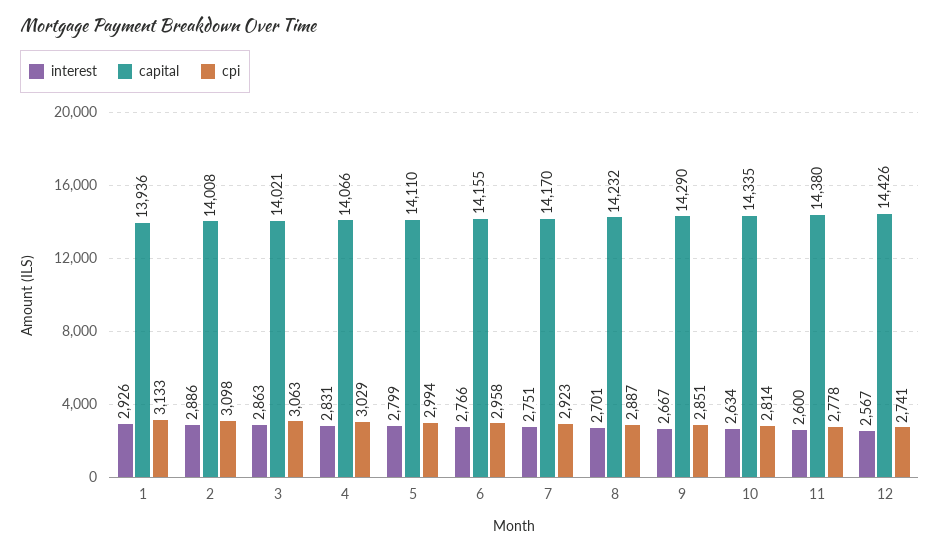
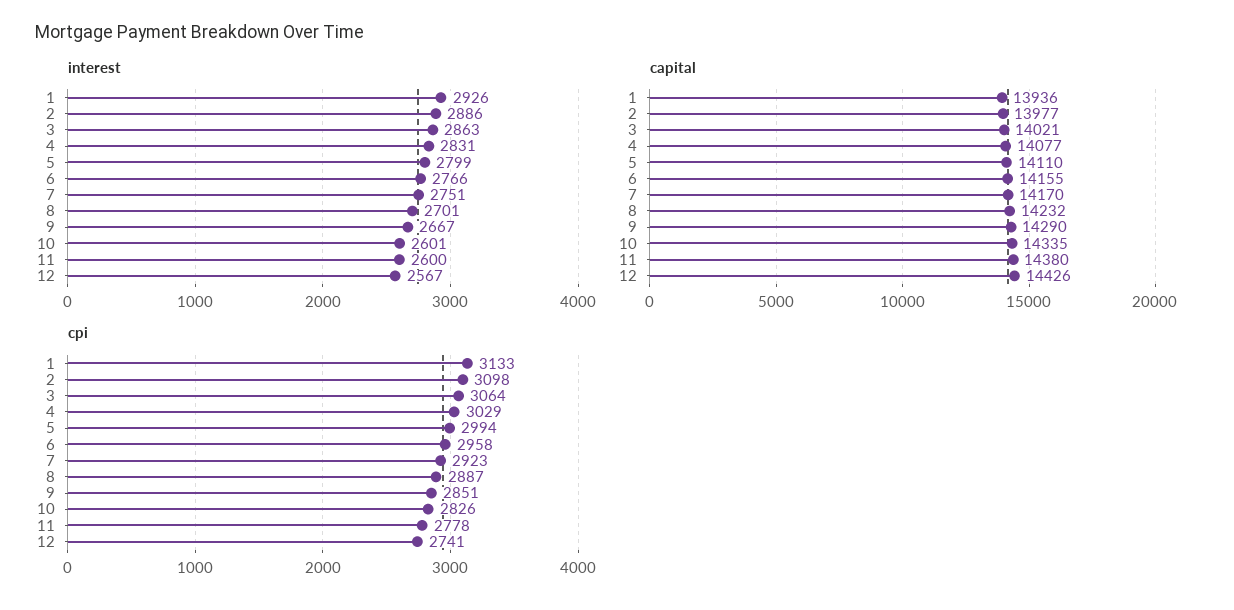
  {
    "interest": {
      "1": 2926,
      "2": 2886,
      "3": 2863,
      "4": 2831,
      "5": 2799,
      "6": 2766,
      "7": 2751,
      "8": 2701,
      "9": 2667,
-     "10": 2634,
+     "10": 2601,
      "11": 2600,
      "12": 2567
    },
    "capital": {
      "1": 13936,
-     "2": 14008,
+     "2": 13977,
      "3": 14021,
-     "4": 14066,
+     "4": 14077,
      "5": 14110,
      "6": 14155,
      "7": 14170,
      "8": 14232,
      "9": 14290,
      "10": 14335,
      "11": 14380,
      "12": 14426
    },
    "cpi": {
      "1": 3133,
      "2": 3098,
-     "3": 3063,
+     "3": 3064,
      "4": 3029,
      "5": 2994,
      "6": 2958,
      "7": 2923,
      "8": 2887,
      "9": 2851,
-     "10": 2814,
+     "10": 2826,
      "11": 2778,
      "12": 2741
    }
  }

